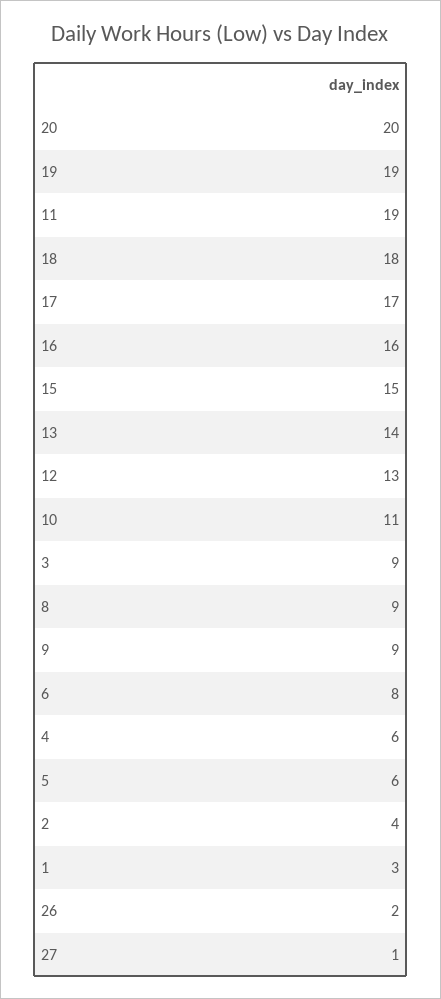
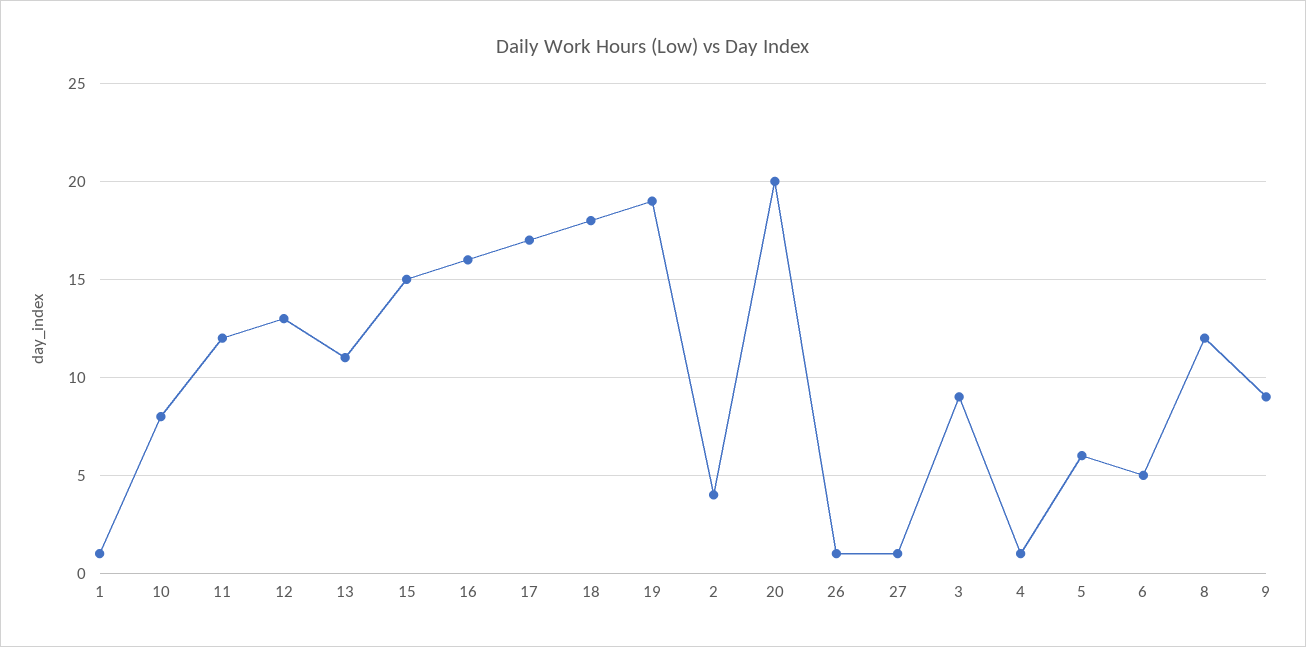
  {
    "20": 20,
    "19": 19,
-   "11": 19,
+   "11": 12,
    "18": 18,
    "17": 17,
    "16": 16,
    "15": 15,
-   "13": 14,
+   "13": 11,
    "12": 13,
-   "10": 11,
+   "10": 8,
    "3": 9,
-   "8": 9,
+   "8": 12,
    "9": 9,
-   "6": 8,
+   "6": 5,
-   "4": 6,
+   "4": 1,
    "5": 6,
    "2": 4,
-   "1": 3,
+   "1": 1,
-   "26": 2,
+   "26": 1,
    "27": 1
  }

